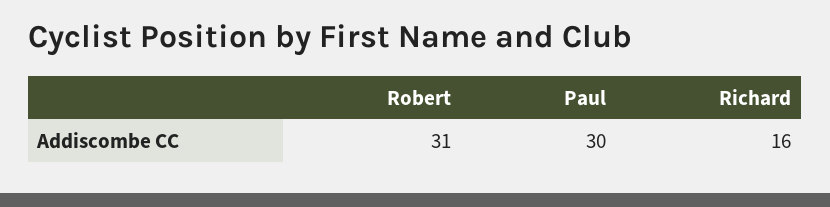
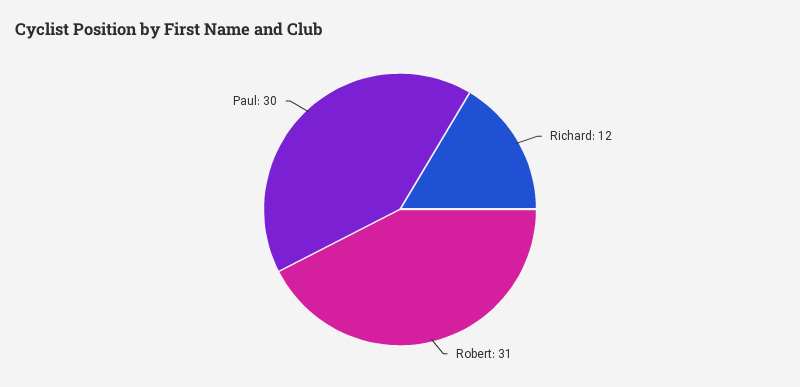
  {
    "Robert": 31,
    "Paul": 30,
-   "Richard": 16
+   "Richard": 12
  }

